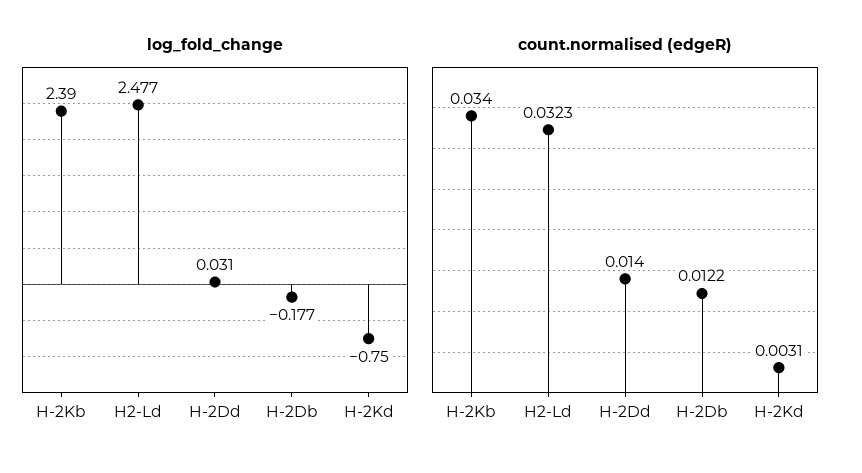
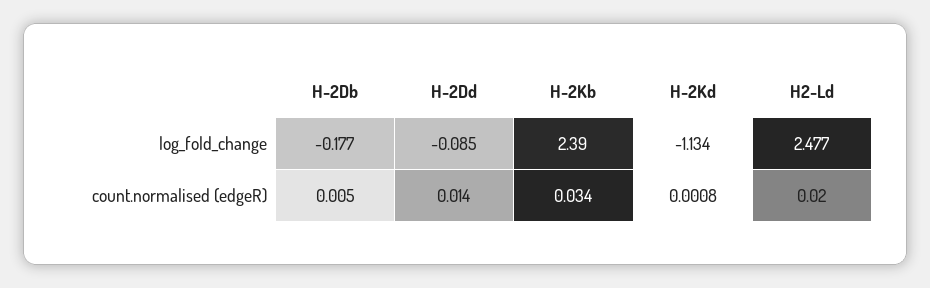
  {
    "log_fold_change": {
      "H-2Kb": 2.39,
      "H2-Ld": 2.477,
-     "H-2Dd": 0.031,
+     "H-2Dd": -0.085,
      "H-2Db": -0.177,
-     "H-2Kd": -0.75
+     "H-2Kd": -1.134
    },
    "count.normalised (edgeR)": {
      "H-2Kb": 0.034,
-     "H2-Ld": 0.0323,
+     "H2-Ld": 0.02,
      "H-2Dd": 0.014,
-     "H-2Db": 0.0122,
+     "H-2Db": 0.005,
-     "H-2Kd": 0.0031
+     "H-2Kd": 0.0008
    }
  }

